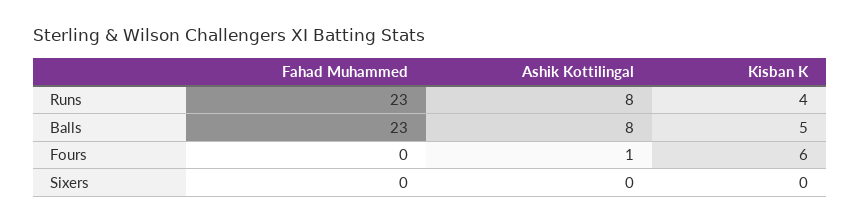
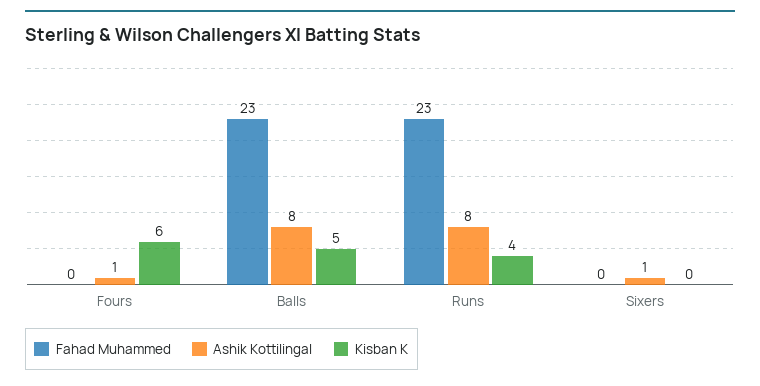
  {
    "Fahad Muhammed": {
      "Runs": 23,
      "Balls": 23,
      "Fours": 0,
      "Sixers": 0
    },
    "Ashik Kottilingal": {
      "Runs": 8,
      "Balls": 8,
      "Fours": 1,
-     "Sixers": 0
+     "Sixers": 1
    },
    "Kisban K": {
      "Runs": 4,
      "Balls": 5,
      "Fours": 6,
      "Sixers": 0
    }
  }

